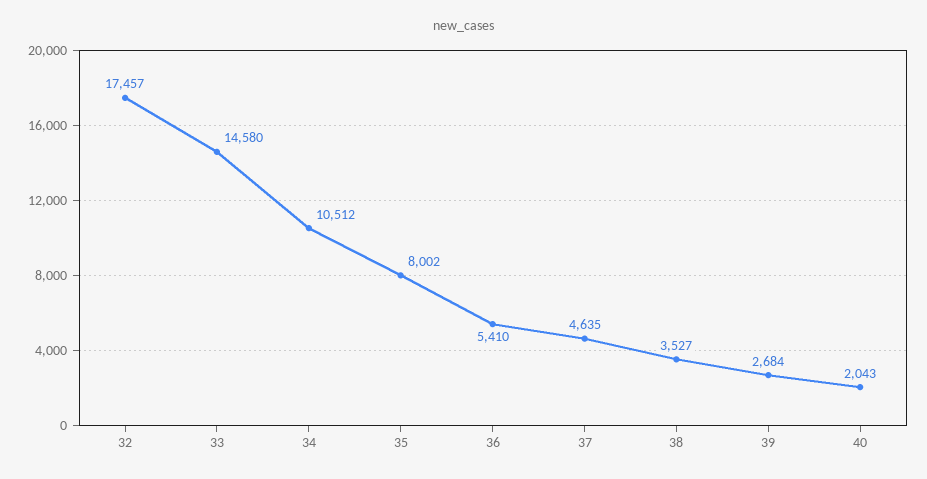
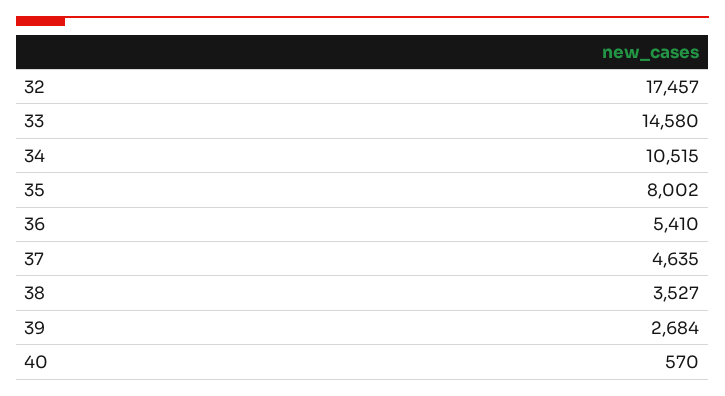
  {
    "32": 17457,
    "33": 14580,
-   "34": 10512,
+   "34": 10515,
    "35": 8002,
    "36": 5410,
    "37": 4635,
    "38": 3527,
    "39": 2684,
-   "40": 2043
+   "40": 570
  }

